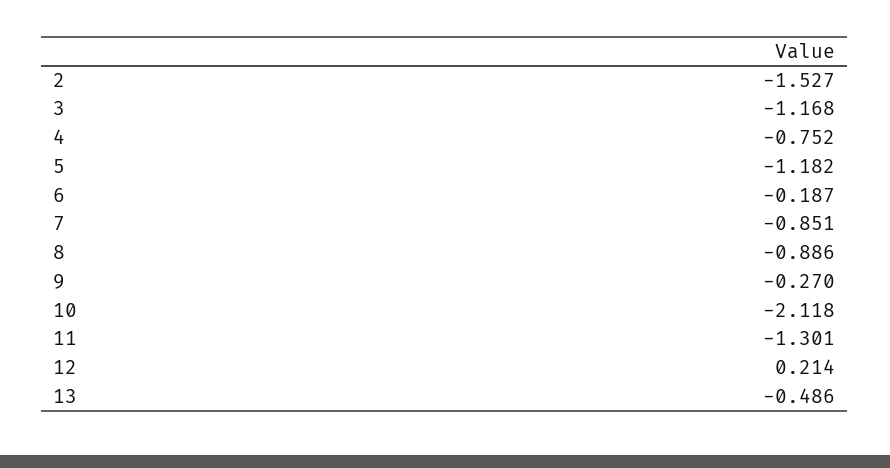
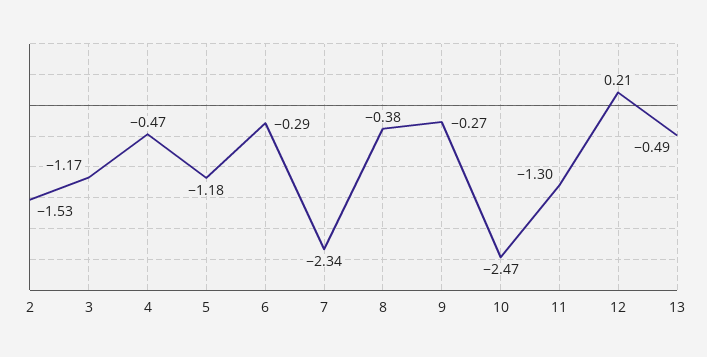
  {
    "2": -1.527,
    "3": -1.168,
-   "4": -0.752,
+   "4": -0.47,
    "5": -1.182,
-   "6": -0.187,
+   "6": -0.29,
-   "7": -0.851,
+   "7": -2.34,
-   "8": -0.886,
+   "8": -0.38,
    "9": -0.27,
-   "10": -2.118,
+   "10": -2.47,
    "11": -1.301,
    "12": 0.214,
    "13": -0.486
  }

